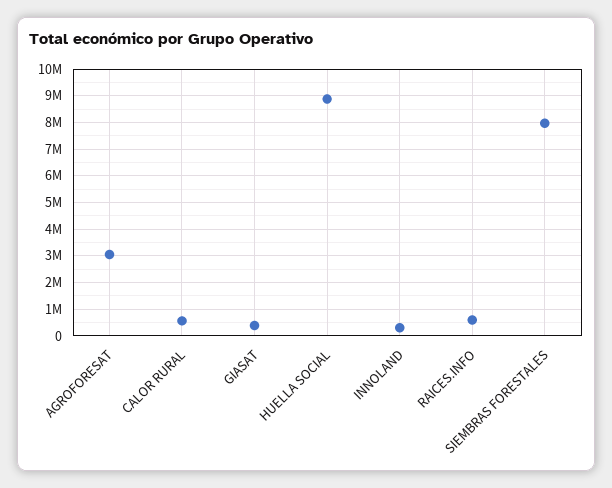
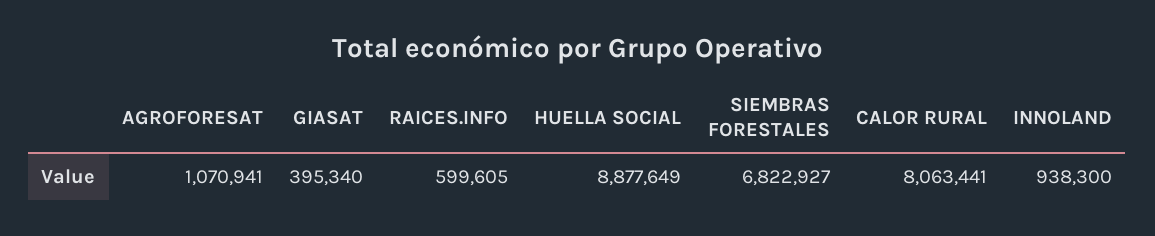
  {
-   "AGROFORESAT": 3000000,
+   "AGROFORESAT": 1070941,
-   "CALOR RURAL": 500000,
+   "CALOR RURAL": 8063441,
    "GIASAT": 395340,
    "HUELLA SOCIAL": 8877649,
-   "INNOLAND": 250000,
+   "INNOLAND": 938300,
    "RAICES.INFO": 599605,
-   "SIEMBRAS FORESTALES": 8000000
+   "SIEMBRAS FORESTALES": 6822927
  }

